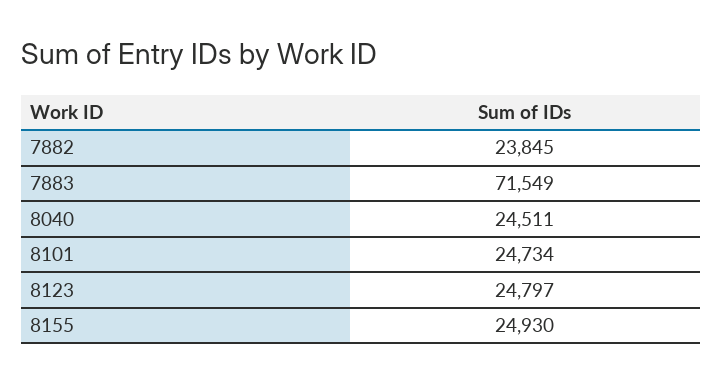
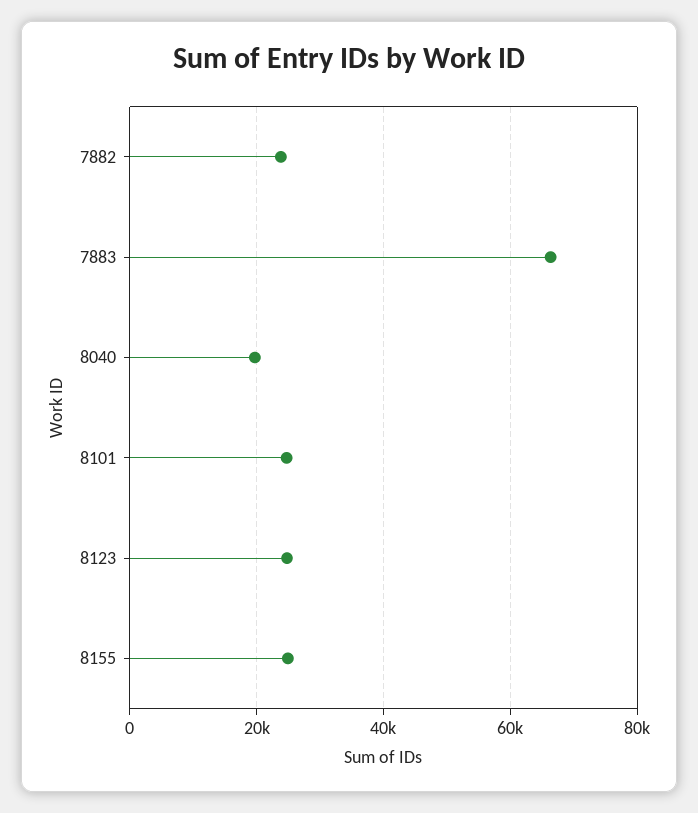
  {
    "7882": 23845,
-   "7883": 71549,
+   "7883": 66000,
-   "8040": 24511,
+   "8040": 20000,
    "8101": 24734,
    "8123": 24797,
    "8155": 24930
  }

